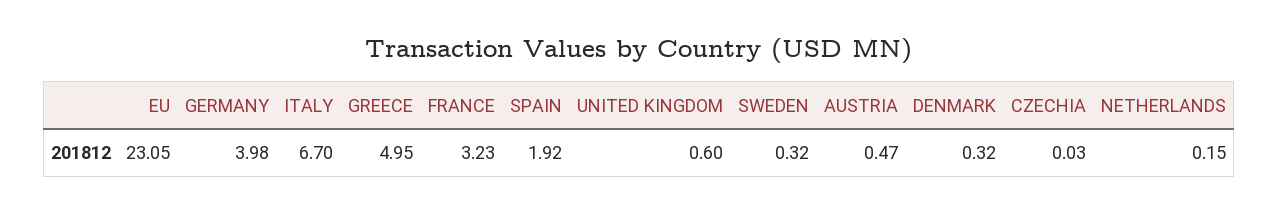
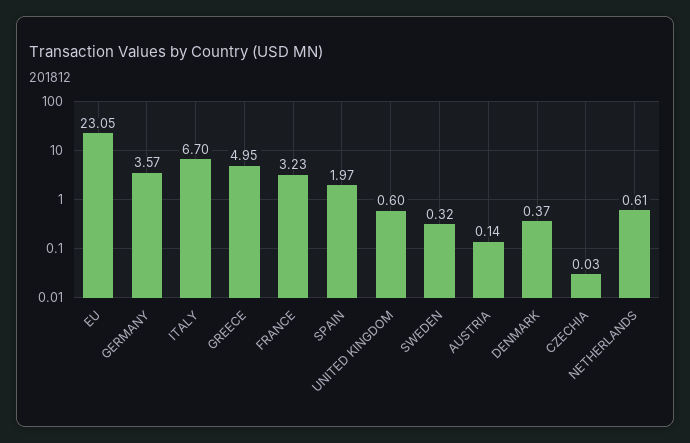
  {
    "EU": 23.05,
-   "GERMANY": 3.98,
+   "GERMANY": 3.57,
    "ITALY": 6.7,
    "GREECE": 4.95,
    "FRANCE": 3.23,
-   "SPAIN": 1.92,
+   "SPAIN": 1.97,
    "UNITED KINGDOM": 0.6,
    "SWEDEN": 0.32,
-   "AUSTRIA": 0.47,
+   "AUSTRIA": 0.14,
-   "DENMARK": 0.32,
+   "DENMARK": 0.37,
    "CZECHIA": 0.03,
-   "NETHERLANDS": 0.15
+   "NETHERLANDS": 0.61
  }

